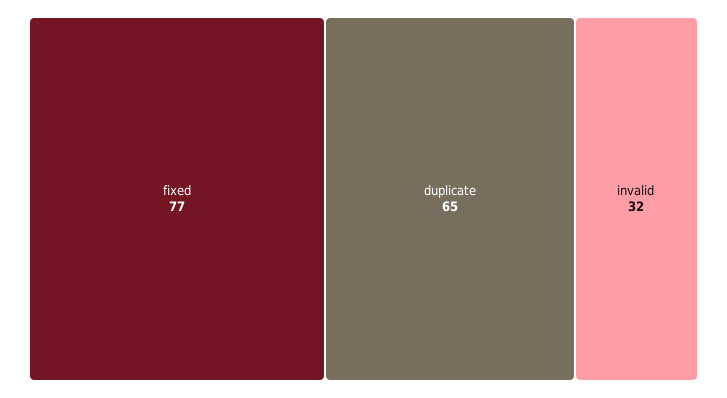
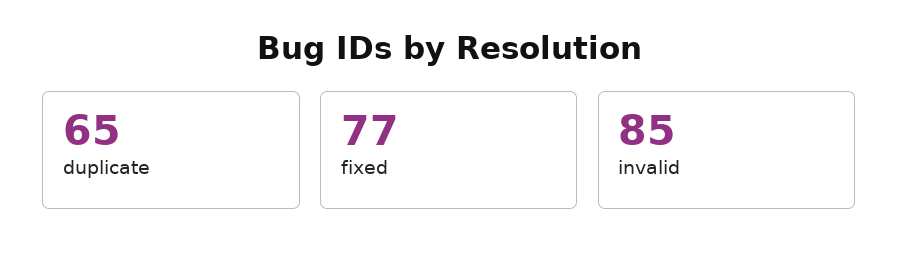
  {
    "fixed": 77,
    "duplicate": 65,
-   "invalid": 32
+   "invalid": 85
  }

